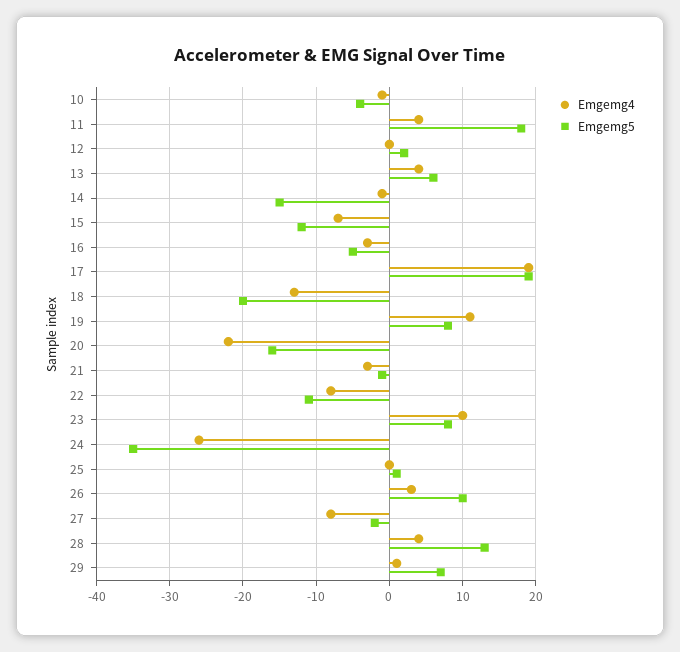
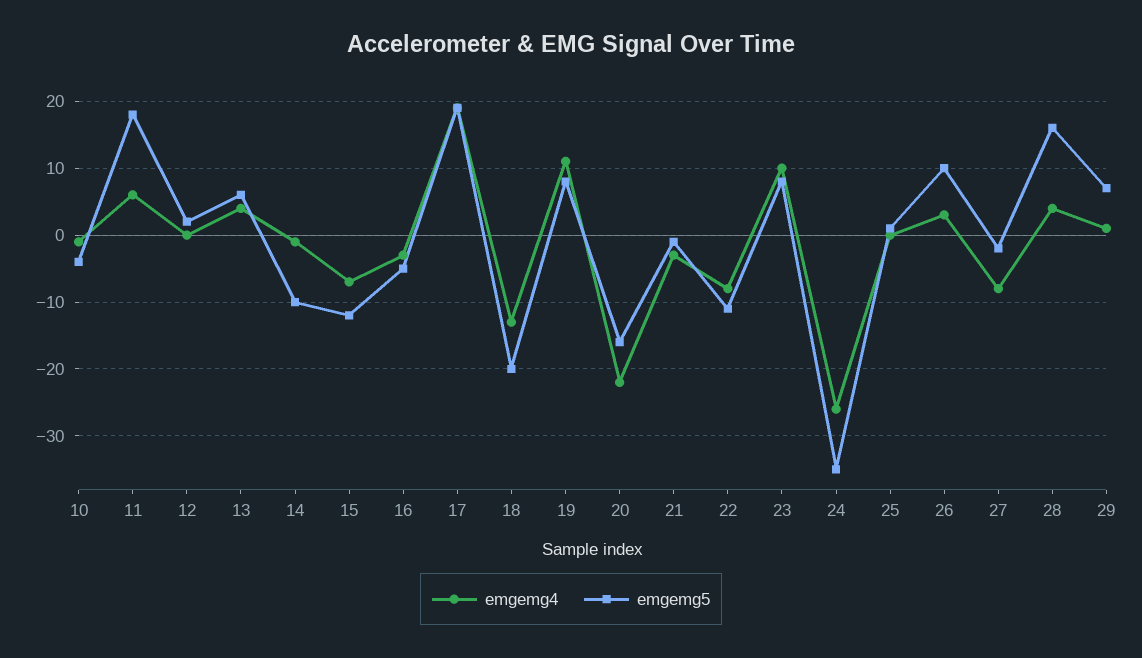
  {
    "Emgemg4": {
      "10": -1,
-     "11": 4,
+     "11": 6,
      "12": 0,
      "13": 4,
      "14": -1,
      "15": -7,
      "16": -3,
      "17": 19,
      "18": -13,
      "19": 11,
      "20": -22,
      "21": -3,
      "22": -8,
      "23": 10,
      "24": -26,
      "25": 0,
      "26": 3,
      "27": -8,
      "28": 4,
      "29": 1
    },
    "Emgemg5": {
      "10": -4,
      "11": 18,
      "12": 2,
      "13": 6,
-     "14": -15,
+     "14": -10,
      "15": -12,
      "16": -5,
      "17": 19,
      "18": -20,
      "19": 8,
      "20": -16,
      "21": -1,
      "22": -11,
      "23": 8,
      "24": -35,
      "25": 1,
      "26": 10,
      "27": -2,
-     "28": 13,
+     "28": 16,
      "29": 7
    }
  }

